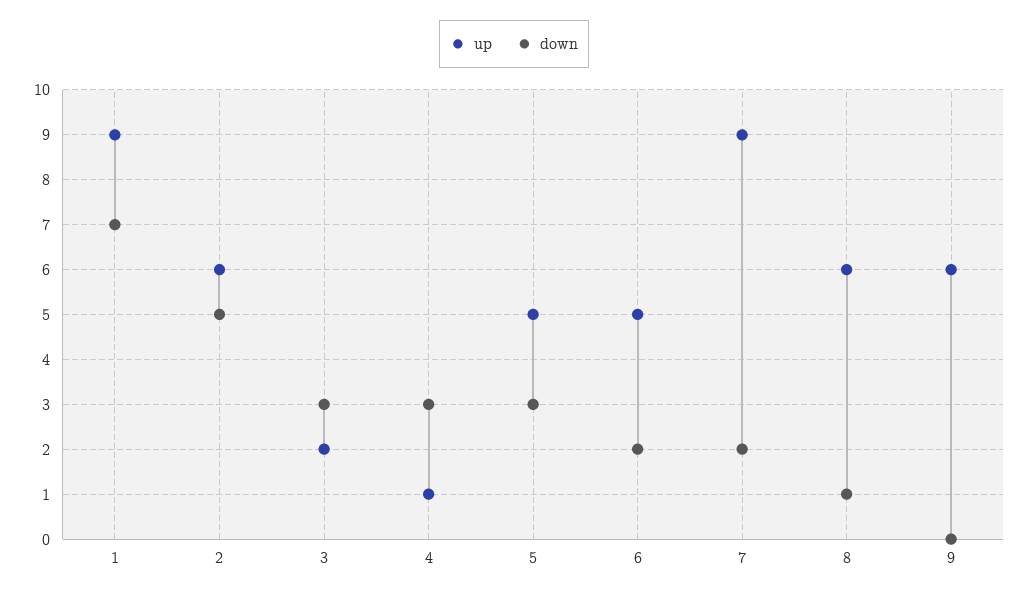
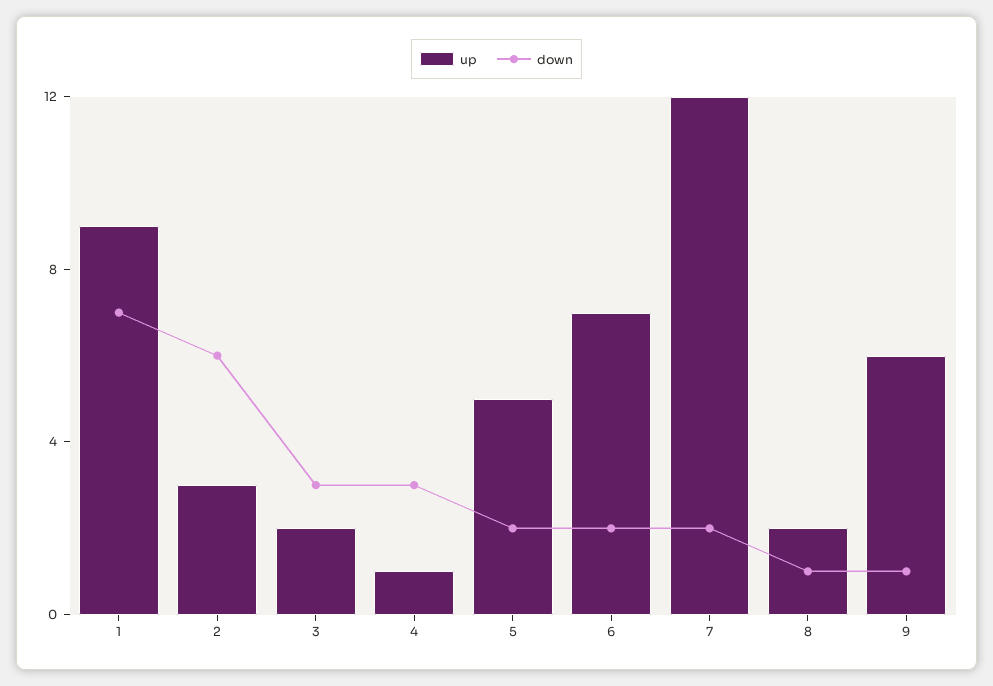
  {
    "up": {
      "1": 9,
-     "2": 6,
+     "2": 3,
      "3": 2,
      "4": 1,
      "5": 5,
-     "6": 5,
+     "6": 7,
-     "7": 9,
+     "7": 12,
-     "8": 6,
+     "8": 2,
      "9": 6
    },
    "down": {
      "1": 7,
-     "2": 5,
+     "2": 6,
      "3": 3,
      "4": 3,
-     "5": 3,
+     "5": 2,
      "6": 2,
      "7": 2,
      "8": 1,
-     "9": 0
+     "9": 1
    }
  }

